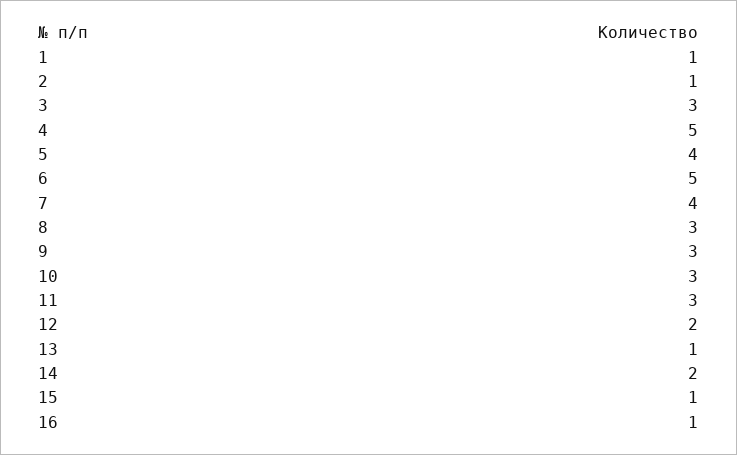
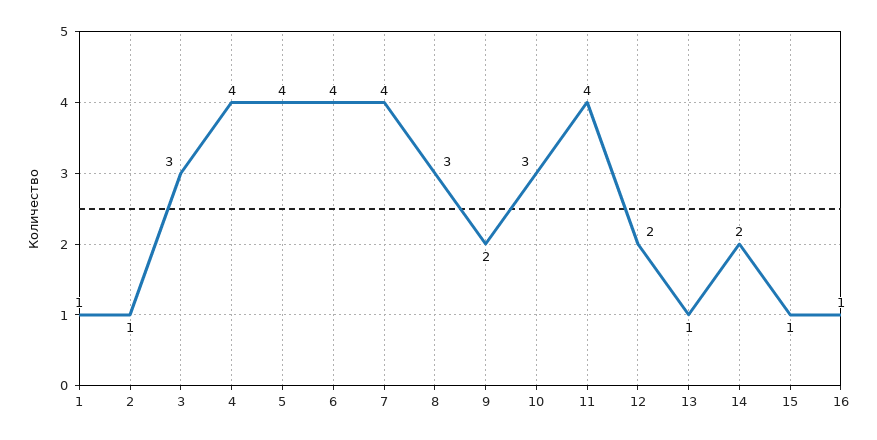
  {
    "1": 1,
    "2": 1,
    "3": 3,
-   "4": 5,
+   "4": 4,
    "5": 4,
-   "6": 5,
+   "6": 4,
    "7": 4,
    "8": 3,
-   "9": 3,
+   "9": 2,
    "10": 3,
-   "11": 3,
+   "11": 4,
    "12": 2,
    "13": 1,
    "14": 2,
    "15": 1,
    "16": 1
  }

